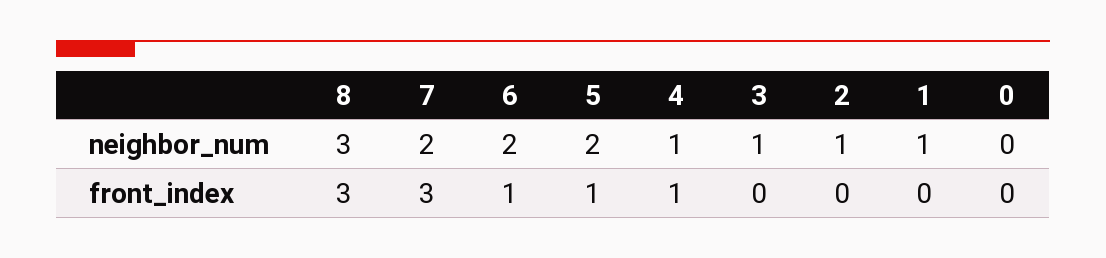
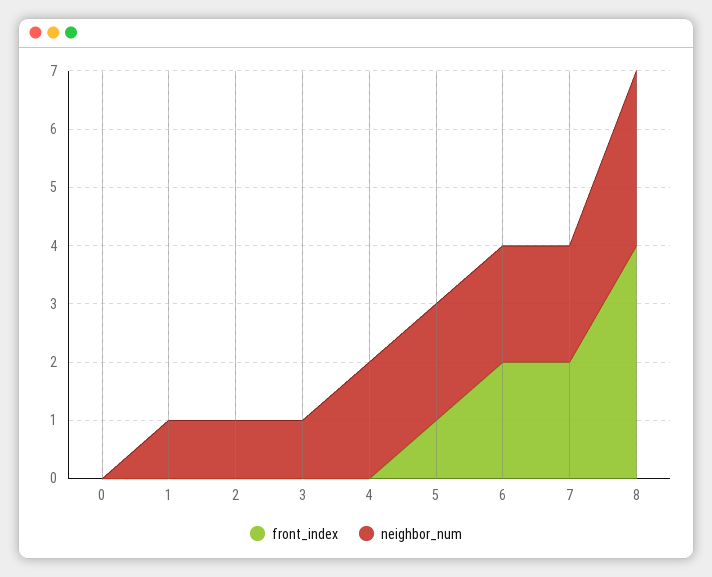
  {
    "neighbor_num": {
      "8": 3,
      "7": 2,
      "6": 2,
      "5": 2,
-     "4": 1,
+     "4": 2,
      "3": 1,
      "2": 1,
      "1": 1,
      "0": 0
    },
    "front_index": {
-     "8": 3,
+     "8": 4,
-     "7": 3,
+     "7": 2,
-     "6": 1,
+     "6": 2,
      "5": 1,
-     "4": 1,
+     "4": 0,
      "3": 0,
      "2": 0,
      "1": 0,
      "0": 0
    }
  }

